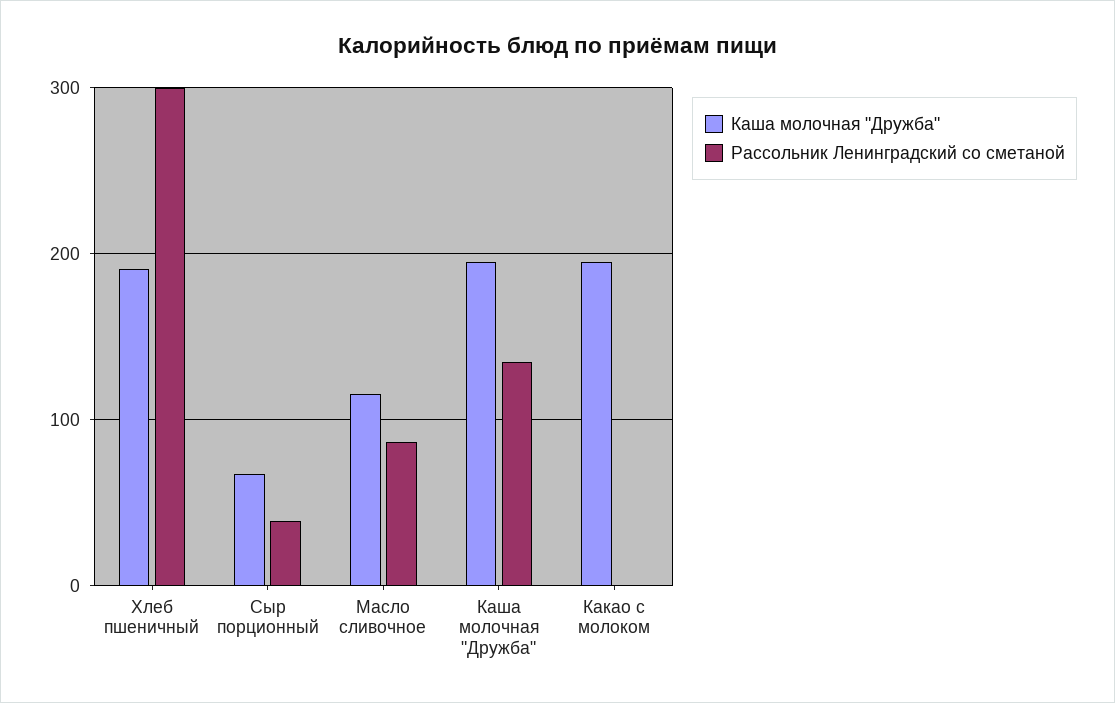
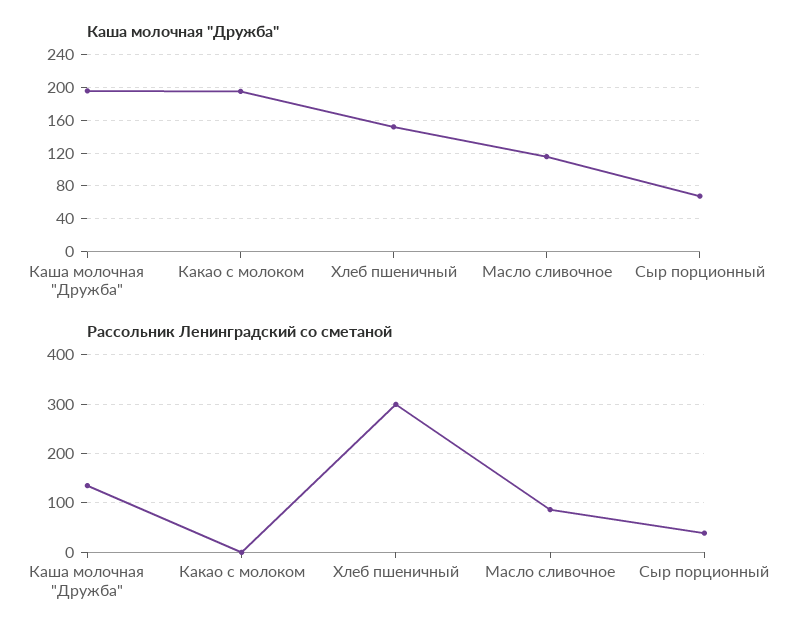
  {
    "Каша молочная \"Дружба\"": {
-     "Хлеб пшеничный": 190,
+     "Хлеб пшеничный": 150,
      "Сыр порционный": 70,
      "Масло сливочное": 120,
      "Каша молочная \"Дружба\"": 200,
      "Какао с молоком": 200
    },
    "Рассольник Ленинградский со сметаной": {
      "Хлеб пшеничный": 300,
      "Сыр порционный": 40,
      "Масло сливочное": 90,
      "Каша молочная \"Дружба\"": 140,
      "Какао с молоком": 0
    }
  }

